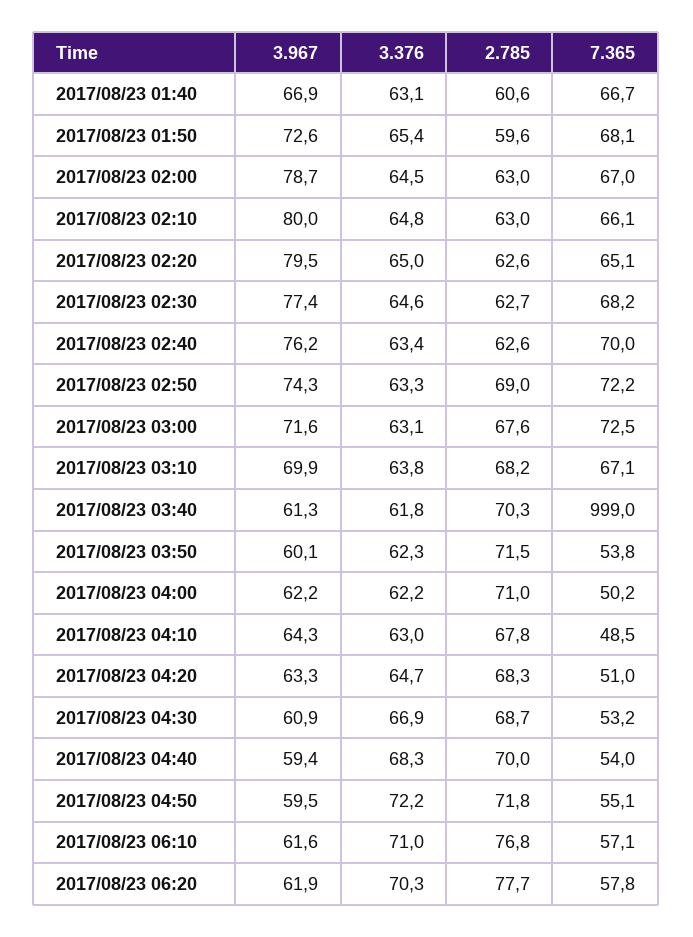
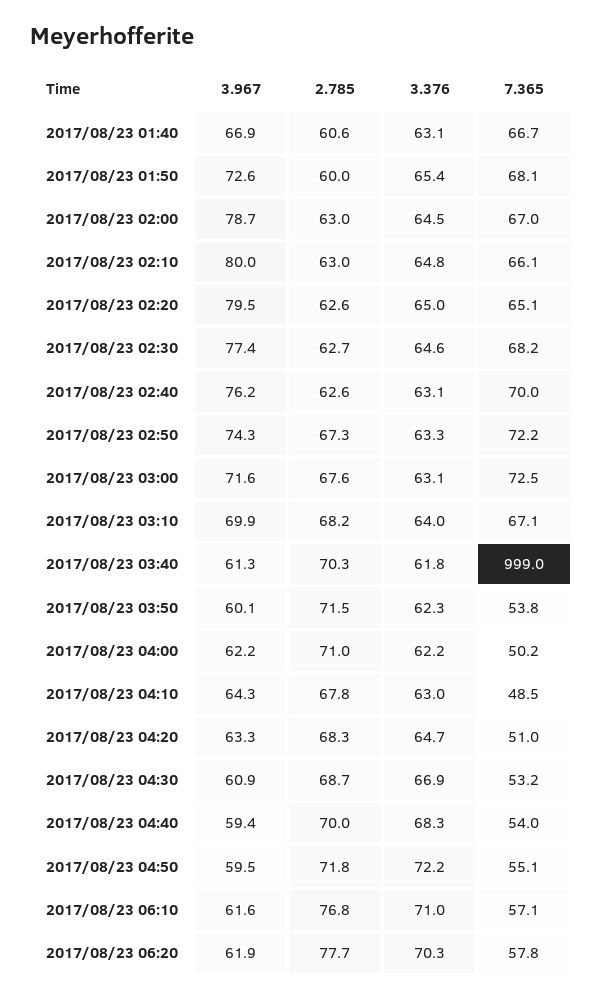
  {
    "3.967": {
      "2017/08/23 01:40": 66.9,
      "2017/08/23 01:50": 72.6,
      "2017/08/23 02:00": 78.7,
      "2017/08/23 02:10": 80,
      "2017/08/23 02:20": 79.5,
      "2017/08/23 02:30": 77.4,
      "2017/08/23 02:40": 76.2,
      "2017/08/23 02:50": 74.3,
      "2017/08/23 03:00": 71.6,
      "2017/08/23 03:10": 69.9,
      "2017/08/23 03:40": 61.3,
      "2017/08/23 03:50": 60.1,
      "2017/08/23 04:00": 62.2,
      "2017/08/23 04:10": 64.3,
      "2017/08/23 04:20": 63.3,
      "2017/08/23 04:30": 60.9,
      "2017/08/23 04:40": 59.4,
      "2017/08/23 04:50": 59.5,
      "2017/08/23 06:10": 61.6,
      "2017/08/23 06:20": 61.9
    },
    "3.376": {
      "2017/08/23 01:40": 63.1,
      "2017/08/23 01:50": 65.4,
      "2017/08/23 02:00": 64.5,
      "2017/08/23 02:10": 64.8,
      "2017/08/23 02:20": 65,
      "2017/08/23 02:30": 64.6,
-     "2017/08/23 02:40": 63.4,
+     "2017/08/23 02:40": 63.1,
      "2017/08/23 02:50": 63.3,
      "2017/08/23 03:00": 63.1,
-     "2017/08/23 03:10": 63.8,
+     "2017/08/23 03:10": 64,
      "2017/08/23 03:40": 61.8,
      "2017/08/23 03:50": 62.3,
      "2017/08/23 04:00": 62.2,
      "2017/08/23 04:10": 63,
      "2017/08/23 04:20": 64.7,
      "2017/08/23 04:30": 66.9,
      "2017/08/23 04:40": 68.3,
      "2017/08/23 04:50": 72.2,
      "2017/08/23 06:10": 71,
      "2017/08/23 06:20": 70.3
    },
    "2.785": {
      "2017/08/23 01:40": 60.6,
-     "2017/08/23 01:50": 59.6,
+     "2017/08/23 01:50": 60,
      "2017/08/23 02:00": 63,
      "2017/08/23 02:10": 63,
      "2017/08/23 02:20": 62.6,
      "2017/08/23 02:30": 62.7,
      "2017/08/23 02:40": 62.6,
-     "2017/08/23 02:50": 69,
+     "2017/08/23 02:50": 67.3,
      "2017/08/23 03:00": 67.6,
      "2017/08/23 03:10": 68.2,
      "2017/08/23 03:40": 70.3,
      "2017/08/23 03:50": 71.5,
      "2017/08/23 04:00": 71,
      "2017/08/23 04:10": 67.8,
      "2017/08/23 04:20": 68.3,
      "2017/08/23 04:30": 68.7,
      "2017/08/23 04:40": 70,
      "2017/08/23 04:50": 71.8,
      "2017/08/23 06:10": 76.8,
      "2017/08/23 06:20": 77.7
    },
    "7.365": {
      "2017/08/23 01:40": 66.7,
      "2017/08/23 01:50": 68.1,
      "2017/08/23 02:00": 67,
      "2017/08/23 02:10": 66.1,
      "2017/08/23 02:20": 65.1,
      "2017/08/23 02:30": 68.2,
      "2017/08/23 02:40": 70,
      "2017/08/23 02:50": 72.2,
      "2017/08/23 03:00": 72.5,
      "2017/08/23 03:10": 67.1,
      "2017/08/23 03:40": 999,
      "2017/08/23 03:50": 53.8,
      "2017/08/23 04:00": 50.2,
      "2017/08/23 04:10": 48.5,
      "2017/08/23 04:20": 51,
      "2017/08/23 04:30": 53.2,
      "2017/08/23 04:40": 54,
      "2017/08/23 04:50": 55.1,
      "2017/08/23 06:10": 57.1,
      "2017/08/23 06:20": 57.8
    }
  }

